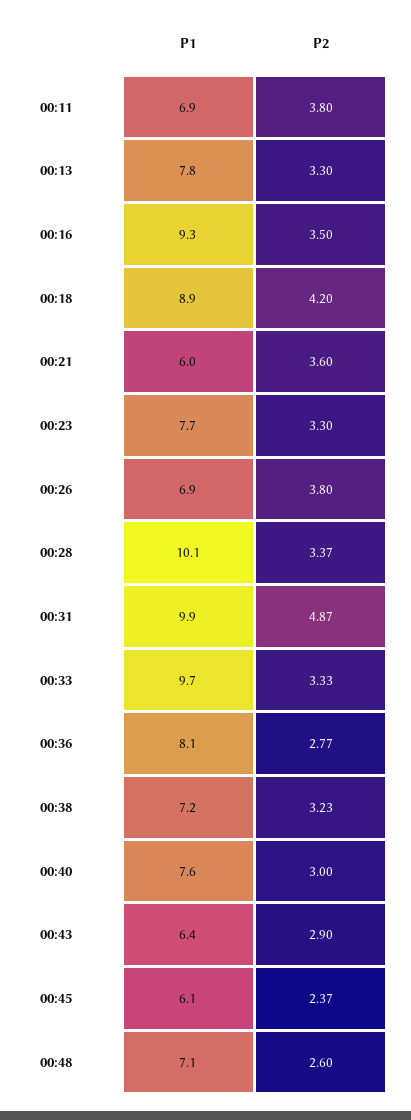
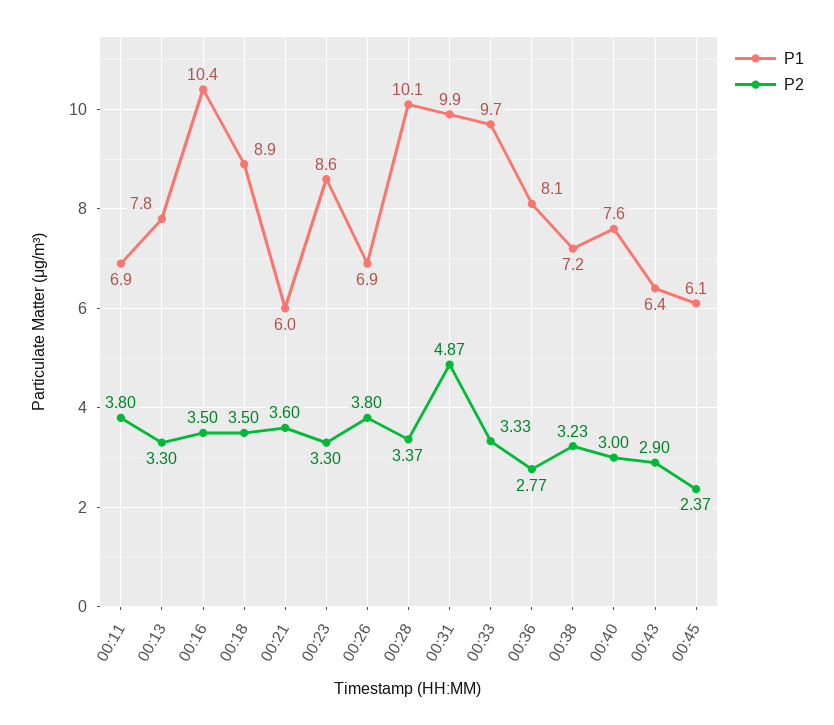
  {
    "P1": {
      "00:11": 6.9,
      "00:13": 7.8,
-     "00:16": 9.3,
+     "00:16": 10.4,
      "00:18": 8.9,
      "00:21": 6,
-     "00:23": 7.7,
+     "00:23": 8.6,
      "00:26": 6.9,
      "00:28": 10.1,
      "00:31": 9.9,
      "00:33": 9.7,
      "00:36": 8.1,
      "00:38": 7.2,
      "00:40": 7.6,
      "00:43": 6.4,
-     "00:45": 6.1,
+     "00:45": 6.1
-     "00:48": 7.1
    },
    "P2": {
      "00:11": 3.8,
      "00:13": 3.3,
      "00:16": 3.5,
-     "00:18": 4.2,
+     "00:18": 3.5,
      "00:21": 3.6,
      "00:23": 3.3,
      "00:26": 3.8,
      "00:28": 3.37,
      "00:31": 4.87,
      "00:33": 3.33,
      "00:36": 2.77,
      "00:38": 3.23,
      "00:40": 3,
      "00:43": 2.9,
-     "00:45": 2.37,
+     "00:45": 2.37
-     "00:48": 2.6
    }
  }

